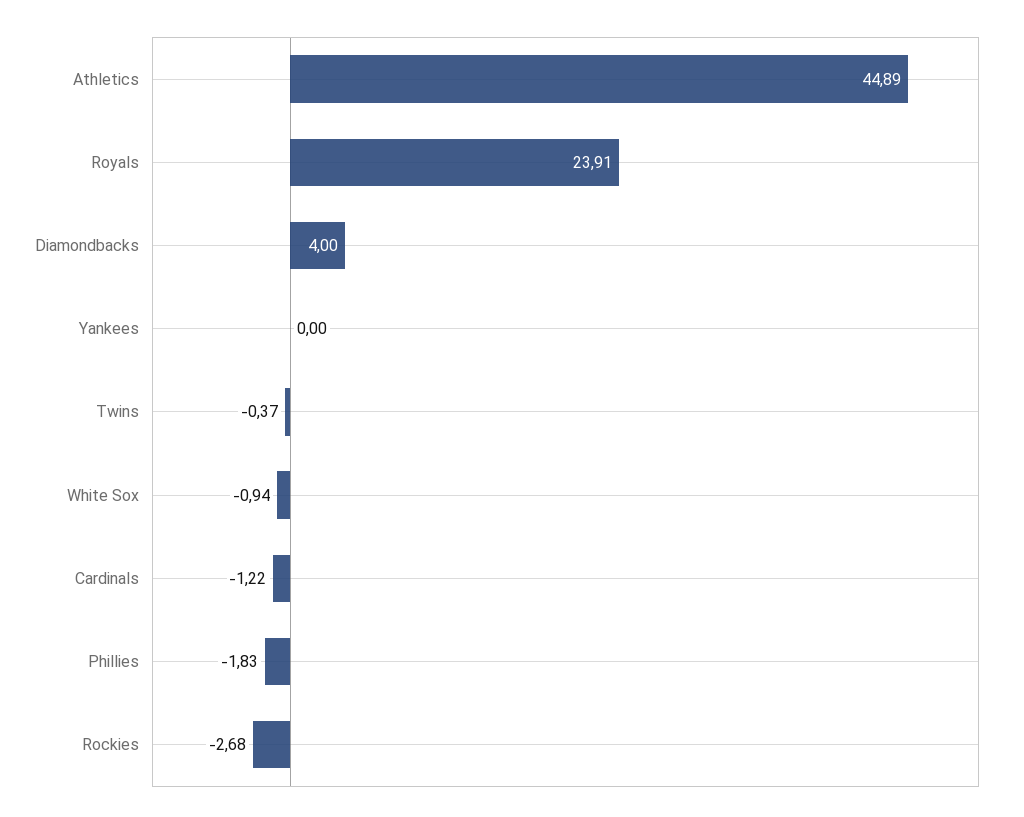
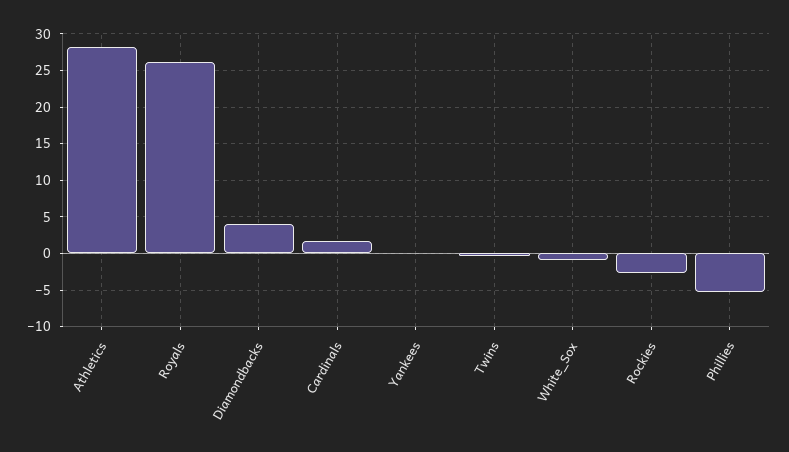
  {
-   "Athletics": 44.89,
+   "Athletics": 28,
-   "Royals": 23.91,
+   "Royals": 26,
    "Diamondbacks": 4,
    "Yankees": 0,
    "Twins": -0.37,
    "White Sox": -0.94,
-   "Cardinals": -1.22,
+   "Cardinals": 2,
-   "Phillies": -1.83,
+   "Phillies": -5,
    "Rockies": -2.68
  }

